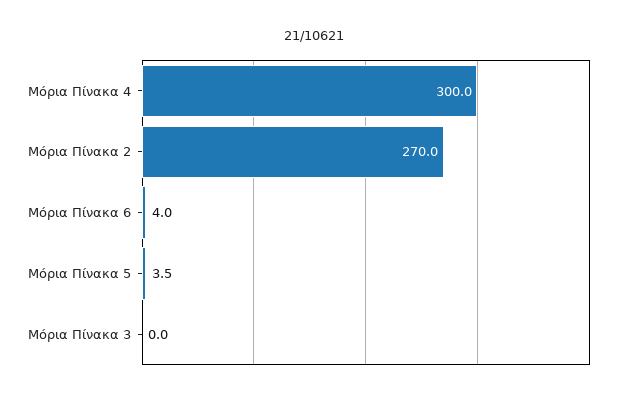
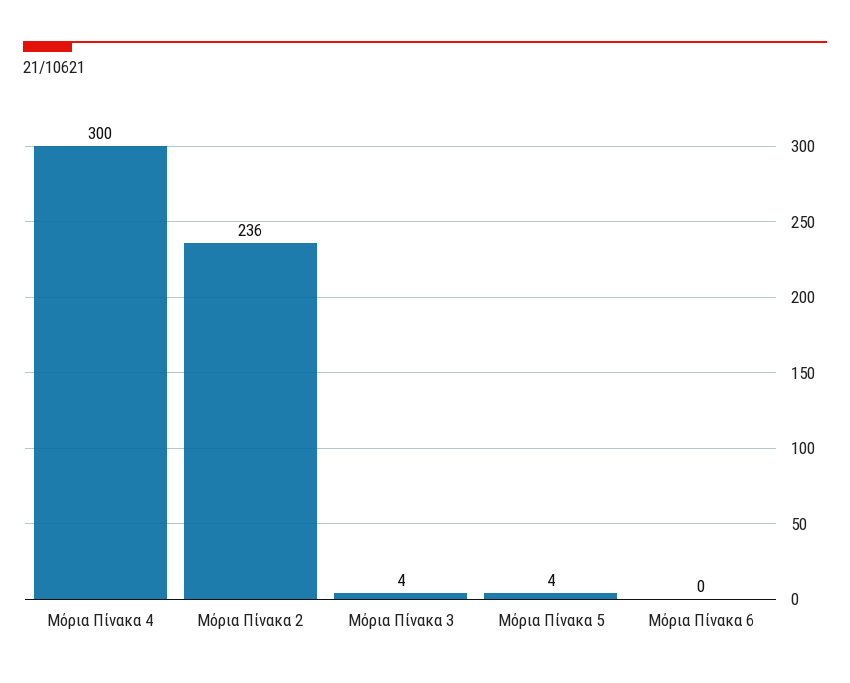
  {
    "Μόρια Πίνακα 4": 300,
-   "Μόρια Πίνακα 2": 270,
+   "Μόρια Πίνακα 2": 236,
-   "Μόρια Πίνακα 6": 4,
+   "Μόρια Πίνακα 6": 0,
    "Μόρια Πίνακα 5": 3.5,
-   "Μόρια Πίνακα 3": 0
+   "Μόρια Πίνακα 3": 4
  }

